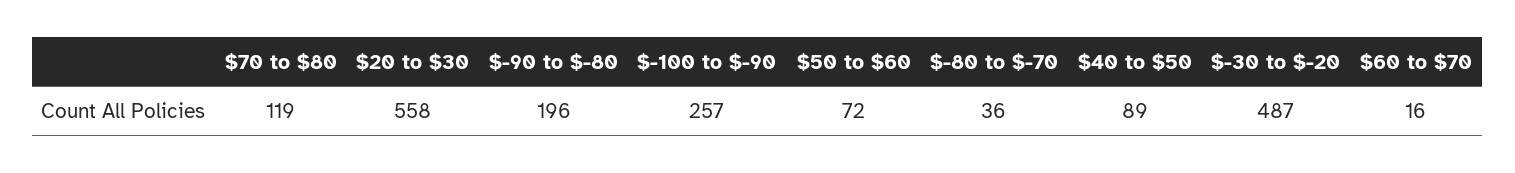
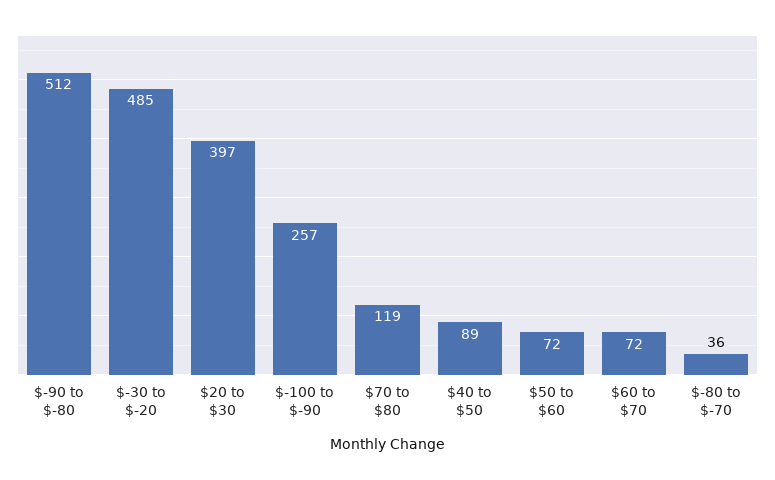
  {
    "$70 to $80": 119,
-   "$20 to $30": 558,
+   "$20 to $30": 397,
-   "$-90 to $-80": 196,
+   "$-90 to $-80": 512,
    "$-100 to $-90": 257,
    "$50 to $60": 72,
    "$-80 to $-70": 36,
    "$40 to $50": 89,
-   "$-30 to $-20": 487,
+   "$-30 to $-20": 485,
-   "$60 to $70": 16
+   "$60 to $70": 72
  }

